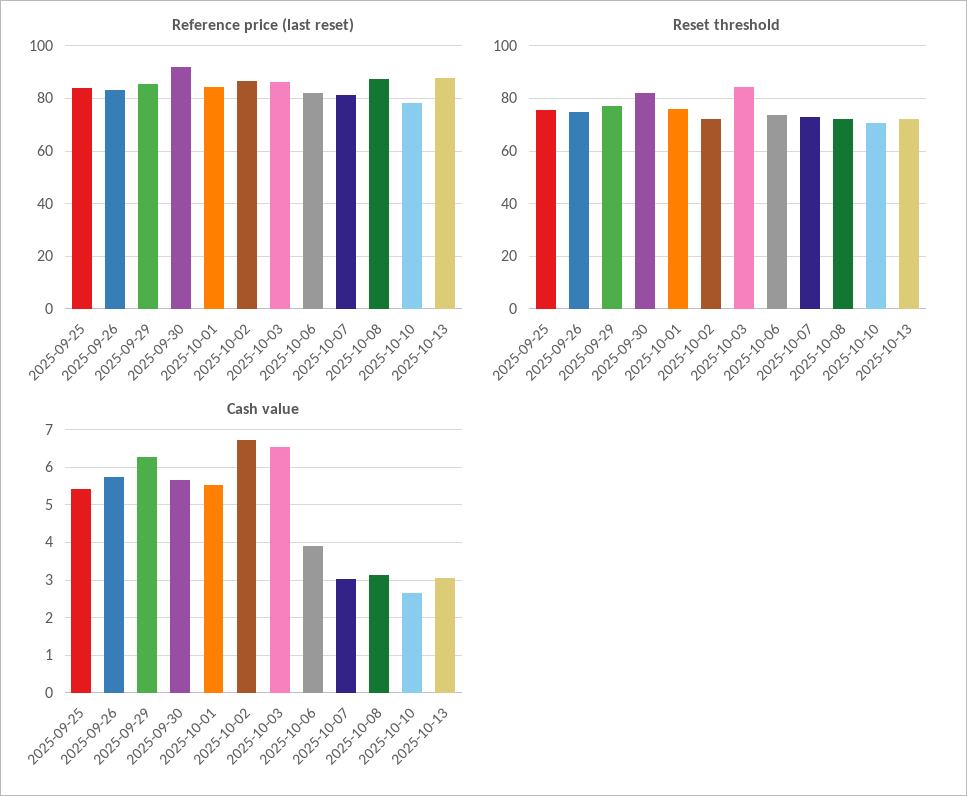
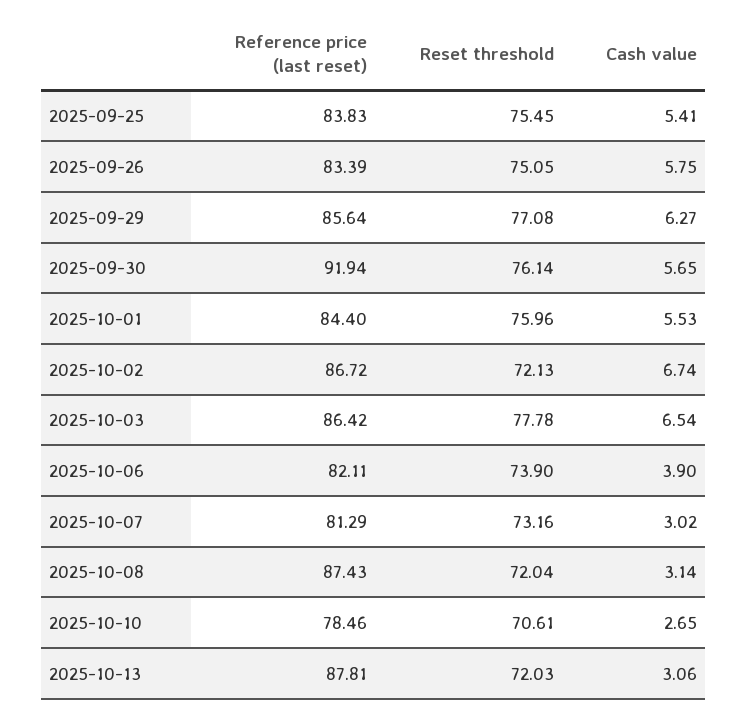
  {
    "Reference price (last reset)": {
      "2025-09-25": 83.83,
      "2025-09-26": 83.39,
      "2025-09-29": 85.64,
      "2025-09-30": 91.94,
      "2025-10-01": 84.4,
      "2025-10-02": 86.72,
      "2025-10-03": 86.42,
      "2025-10-06": 82.11,
      "2025-10-07": 81.29,
      "2025-10-08": 87.43,
      "2025-10-10": 78.46,
      "2025-10-13": 87.81
    },
    "Reset threshold": {
      "2025-09-25": 75.45,
      "2025-09-26": 75.05,
      "2025-09-29": 77.08,
-     "2025-09-30": 82.5,
+     "2025-09-30": 76.14,
      "2025-10-01": 75.96,
      "2025-10-02": 72.13,
-     "2025-10-03": 85,
+     "2025-10-03": 77.78,
      "2025-10-06": 73.9,
      "2025-10-07": 73.16,
      "2025-10-08": 72.04,
      "2025-10-10": 70.61,
      "2025-10-13": 72.03
    },
    "Cash value": {
      "2025-09-25": 5.41,
      "2025-09-26": 5.75,
      "2025-09-29": 6.27,
      "2025-09-30": 5.65,
      "2025-10-01": 5.53,
      "2025-10-02": 6.74,
      "2025-10-03": 6.54,
      "2025-10-06": 3.9,
      "2025-10-07": 3.02,
      "2025-10-08": 3.14,
      "2025-10-10": 2.65,
      "2025-10-13": 3.06
    }
  }

